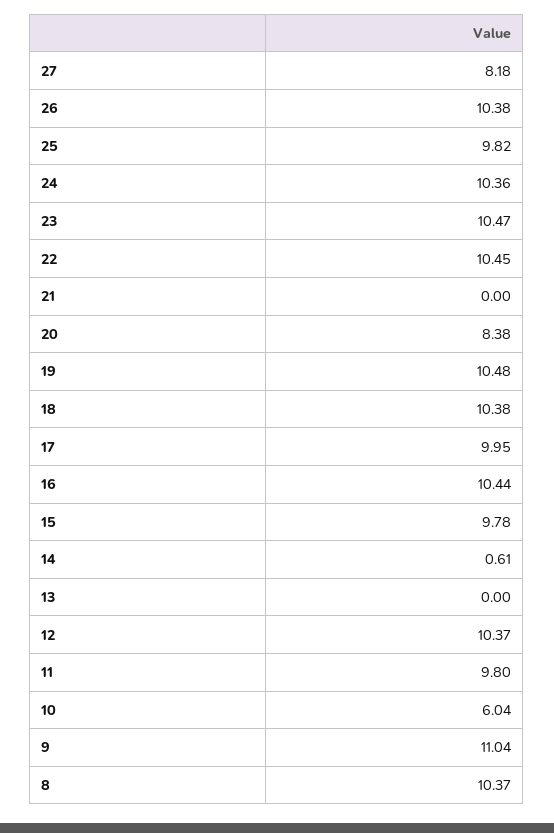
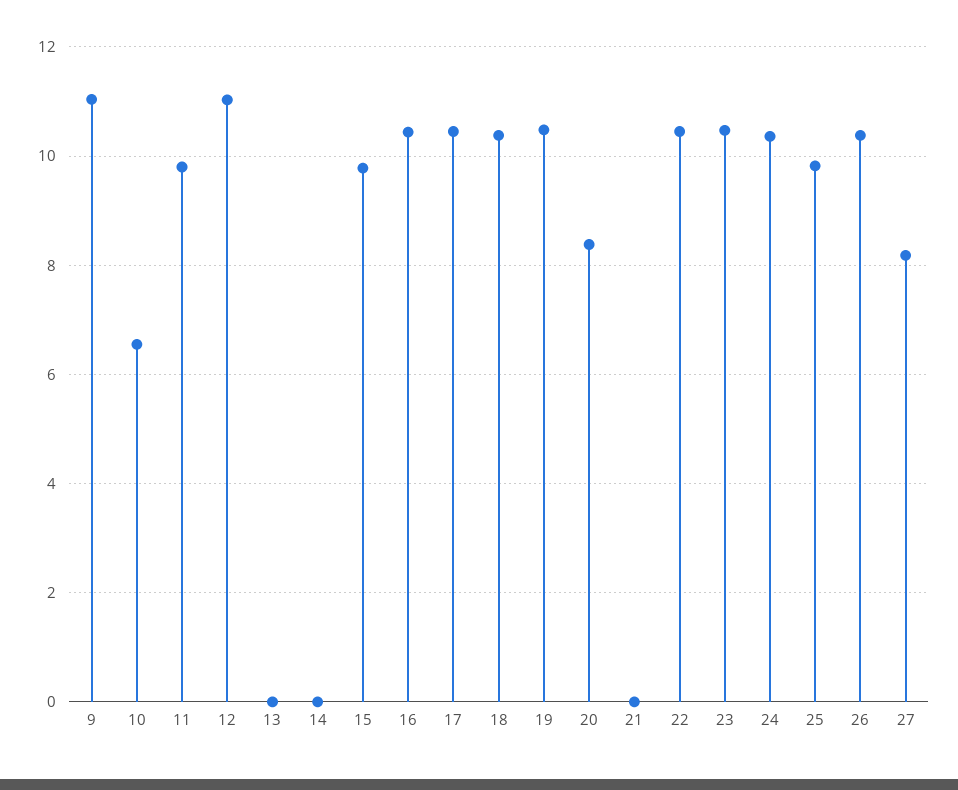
  {
    "27": 8.18,
    "26": 10.38,
    "25": 9.82,
    "24": 10.36,
    "23": 10.47,
    "22": 10.45,
    "21": 0,
    "20": 8.38,
    "19": 10.48,
    "18": 10.38,
-   "17": 9.95,
+   "17": 10.4,
    "16": 10.44,
    "15": 9.78,
-   "14": 0.61,
+   "14": 0,
    "13": 0,
-   "12": 10.37,
+   "12": 11,
    "11": 9.8,
-   "10": 6.04,
+   "10": 6.6,
-   "9": 11.04,
+   "9": 11.04
-   "8": 10.37
  }

